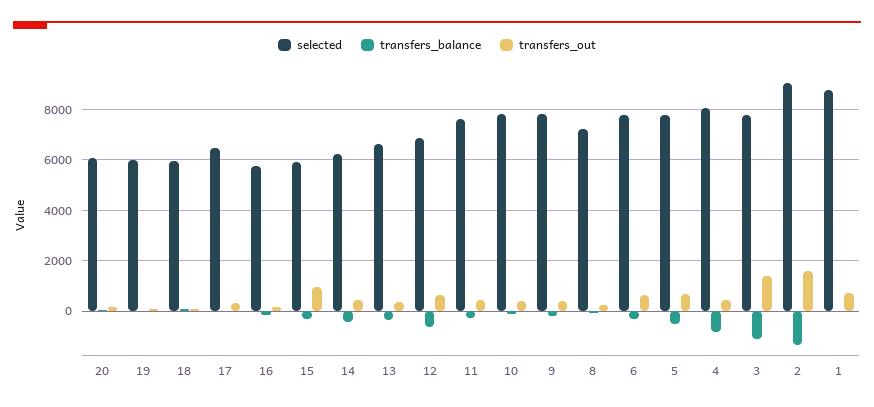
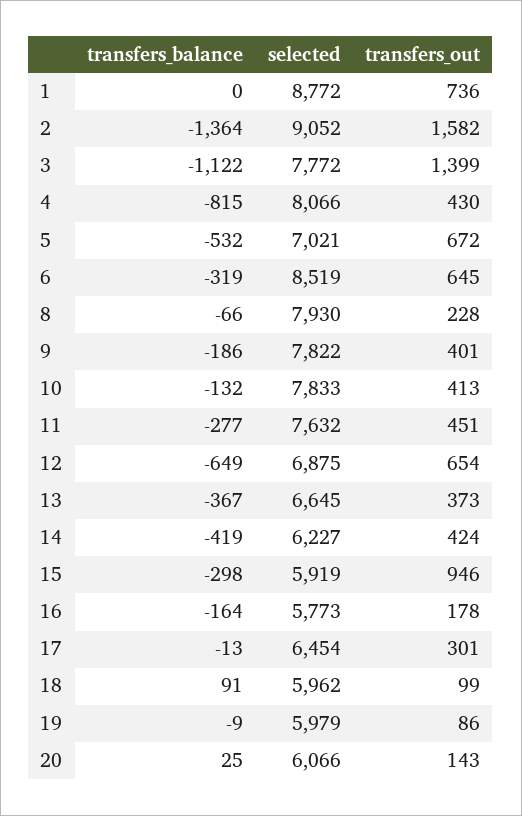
  {
    "selected": {
      "20": 6066,
      "19": 5979,
      "18": 5962,
      "17": 6454,
      "16": 5773,
      "15": 5919,
      "14": 6227,
      "13": 6645,
      "12": 6875,
      "11": 7632,
      "10": 7833,
      "9": 7822,
-     "8": 7250,
+     "8": 7930,
-     "6": 7750,
+     "6": 8519,
-     "5": 7750,
+     "5": 7021,
      "4": 8066,
      "3": 7772,
      "2": 9052,
      "1": 8772
    },
    "transfers_balance": {
      "20": 25,
      "19": -9,
      "18": 91,
      "17": -13,
      "16": -164,
      "15": -298,
      "14": -419,
      "13": -367,
      "12": -649,
      "11": -277,
      "10": -132,
      "9": -186,
      "8": -66,
      "6": -319,
      "5": -532,
      "4": -815,
      "3": -1122,
      "2": -1364,
      "1": 0
    },
    "transfers_out": {
      "20": 143,
      "19": 86,
      "18": 99,
      "17": 301,
      "16": 178,
      "15": 946,
      "14": 424,
      "13": 373,
      "12": 654,
      "11": 451,
      "10": 413,
      "9": 401,
      "8": 228,
      "6": 645,
      "5": 672,
      "4": 430,
      "3": 1399,
      "2": 1582,
      "1": 736
    }
  }

